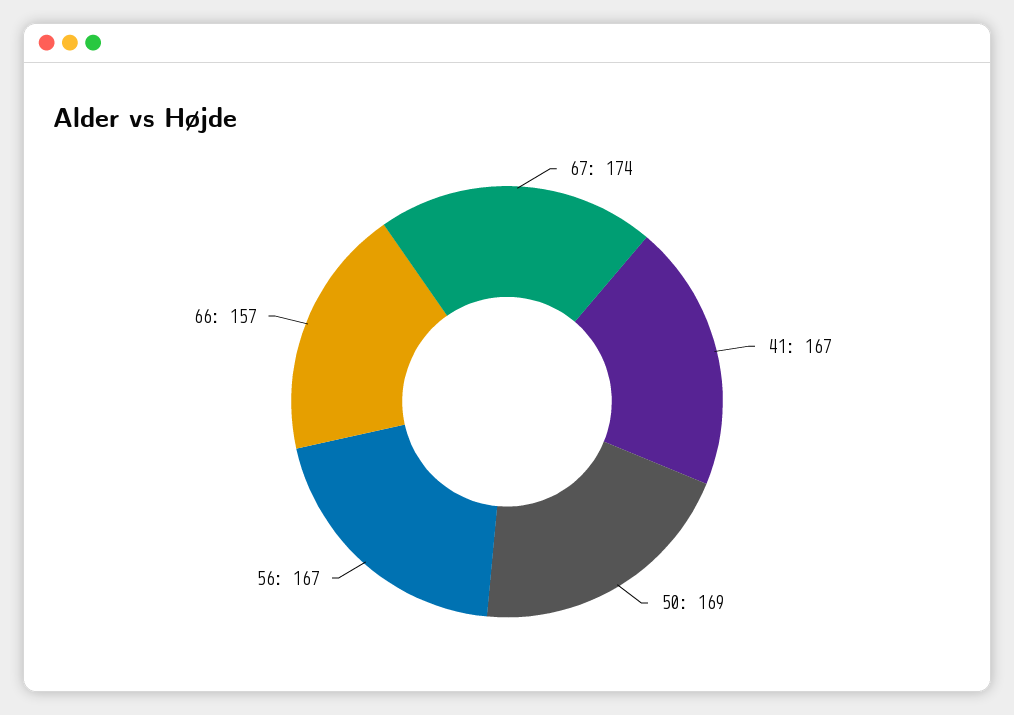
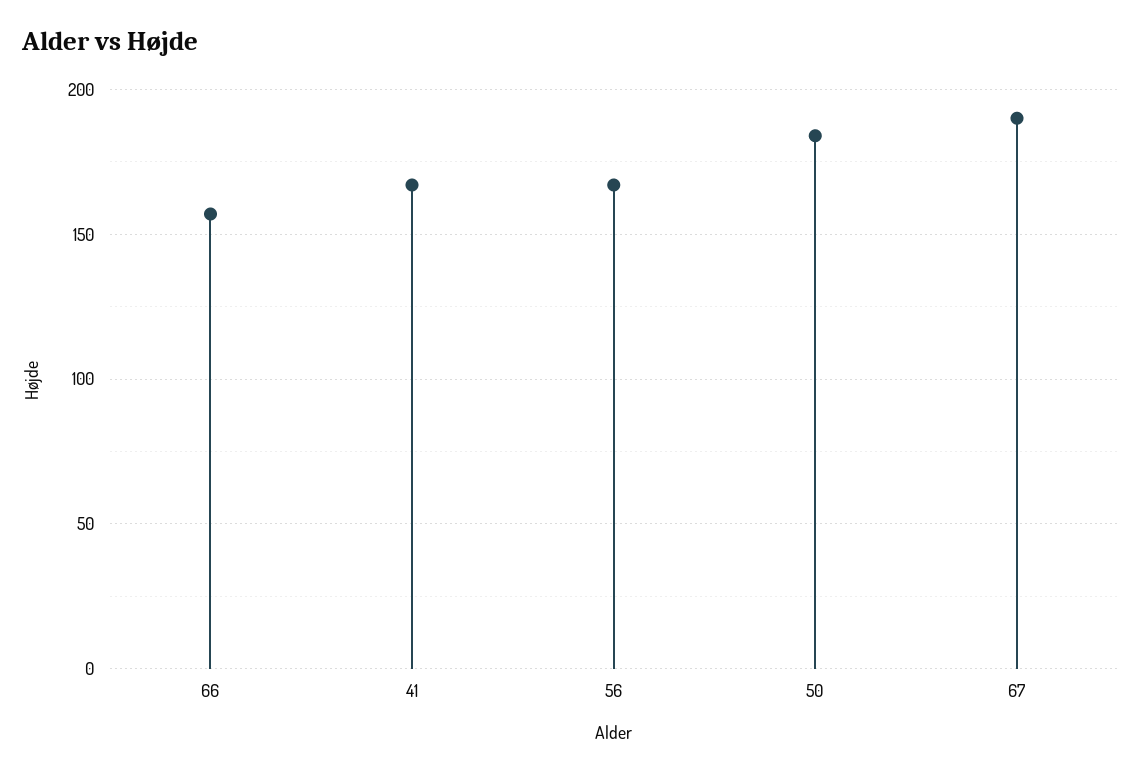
  {
-   "67": 174,
+   "67": 190,
    "41": 167,
-   "50": 169,
+   "50": 185,
    "56": 167,
    "66": 157
  }

